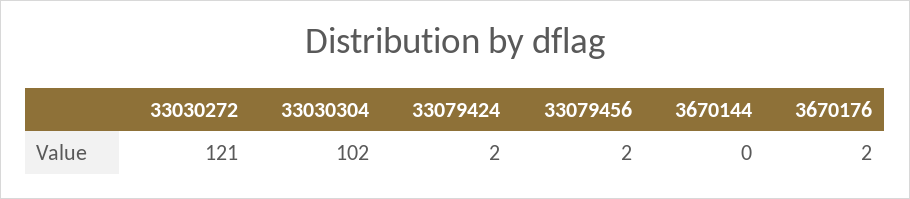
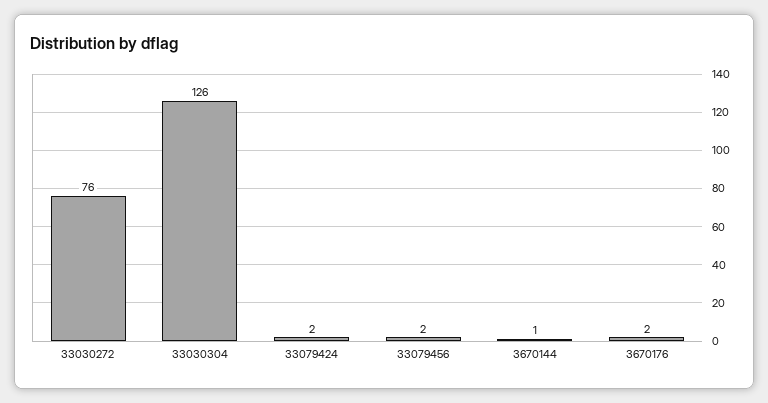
  {
-   "33030272": 121,
+   "33030272": 76,
-   "33030304": 102,
+   "33030304": 126,
    "33079424": 2,
    "33079456": 2,
-   "3670144": 0,
+   "3670144": 1,
    "3670176": 2
  }

